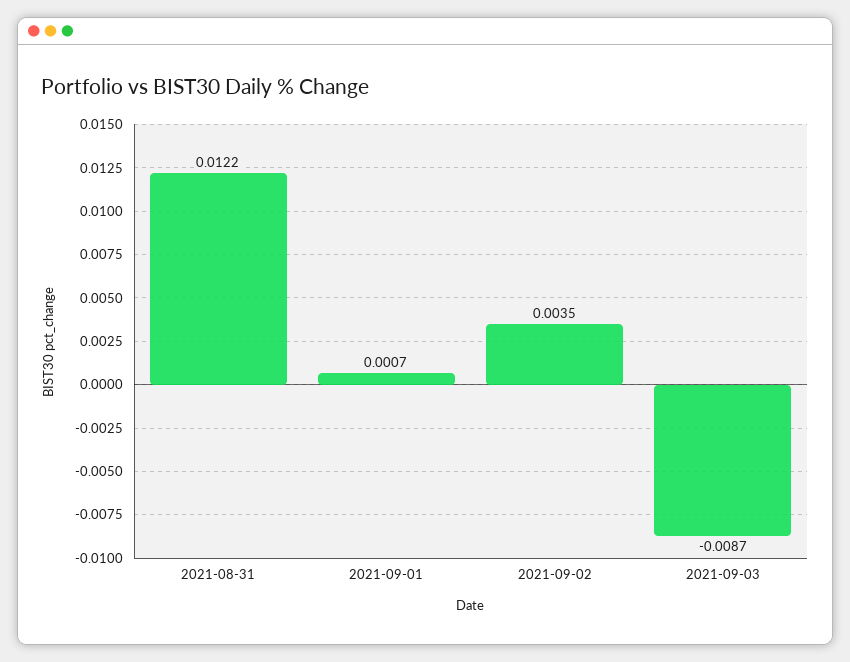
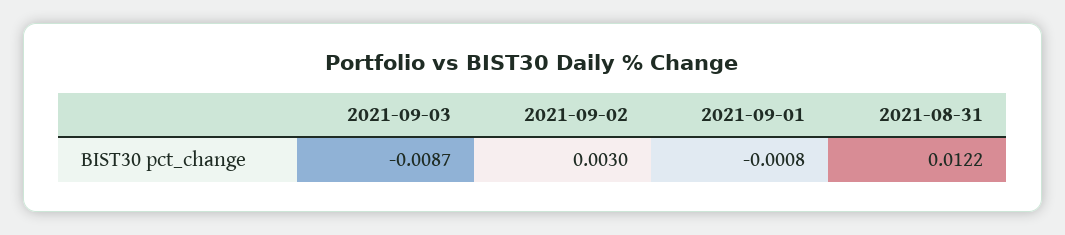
  {
    "2021-08-31": 0.0122,
-   "2021-09-01": 0.0007,
+   "2021-09-01": -0.0008,
-   "2021-09-02": 0.0035,
+   "2021-09-02": 0.003,
    "2021-09-03": -0.0087
  }

